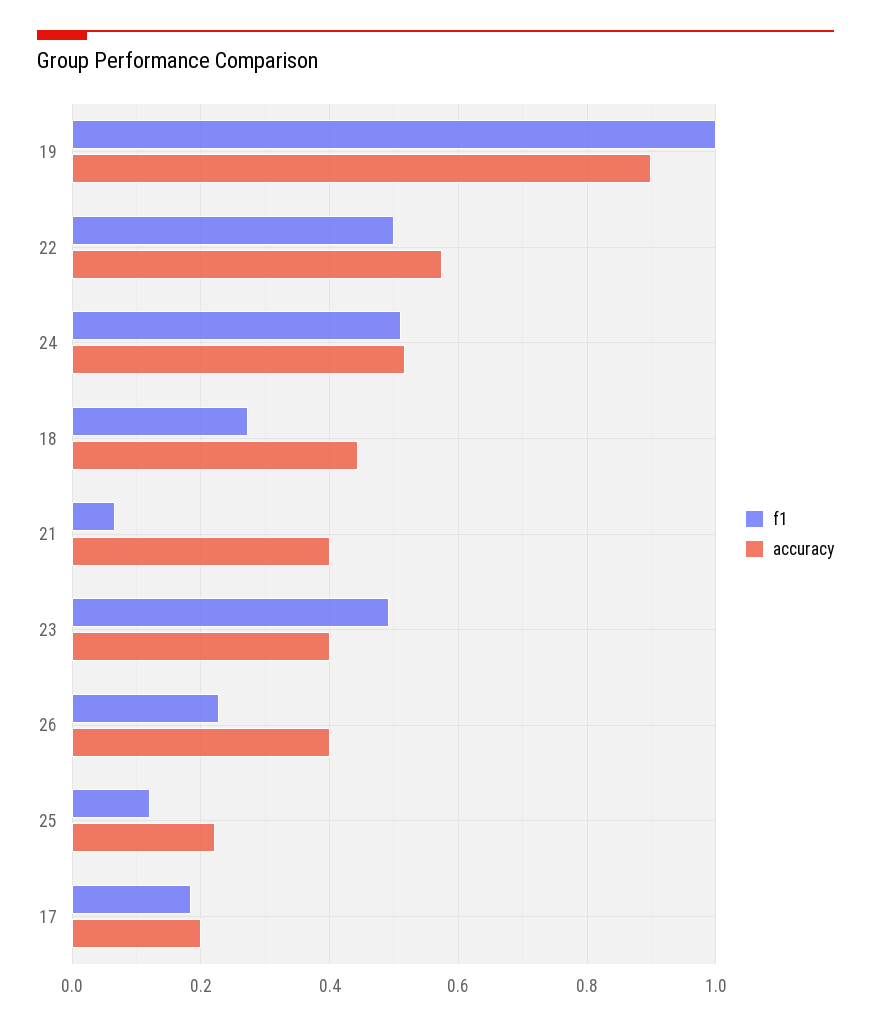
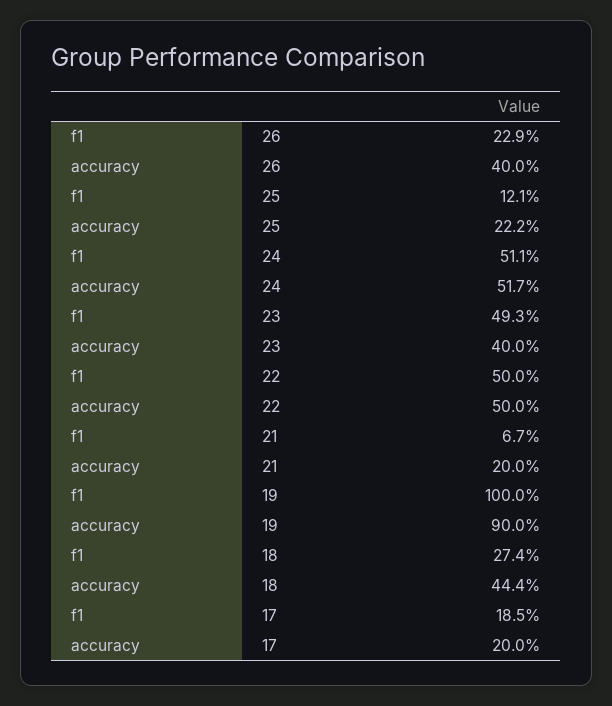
  {
    "f1": {
      "19": 1,
      "22": 0.5,
      "24": 0.511,
      "18": 0.274,
      "21": 0.067,
      "23": 0.493,
      "26": 0.229,
      "25": 0.121,
      "17": 0.185
    },
    "accuracy": {
      "19": 0.9,
-     "22": 0.58,
+     "22": 0.5,
      "24": 0.517,
      "18": 0.444,
-     "21": 0.4,
+     "21": 0.2,
      "23": 0.4,
      "26": 0.4,
      "25": 0.222,
      "17": 0.2
    }
  }

